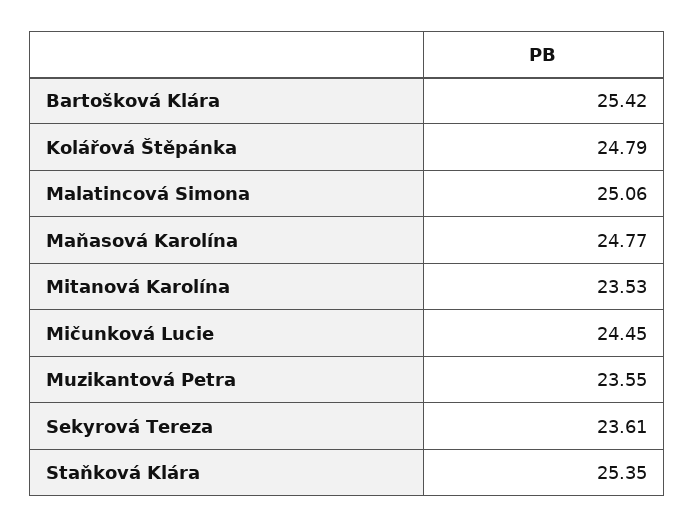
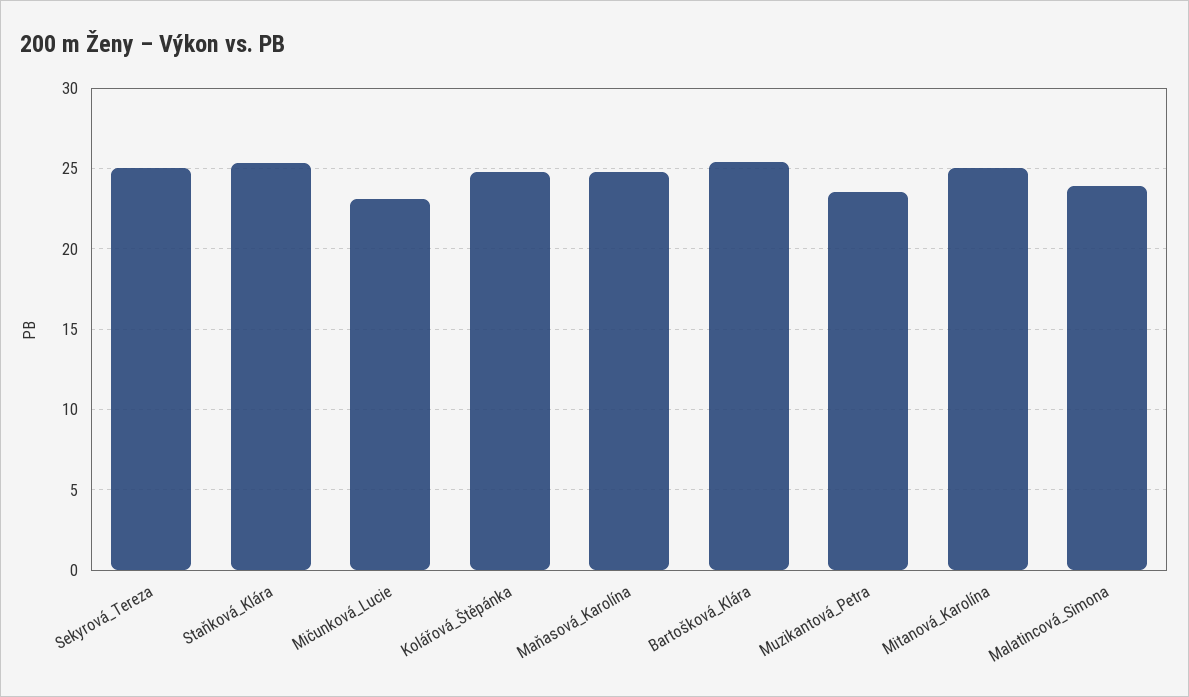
  {
    "Bartošková Klára": 25.42,
    "Kolářová Štěpánka": 24.79,
-   "Malatincová Simona": 25.06,
+   "Malatincová Simona": 24,
    "Maňasová Karolína": 24.77,
-   "Mitanová Karolína": 23.53,
+   "Mitanová Karolína": 25,
-   "Mičunková Lucie": 24.45,
+   "Mičunková Lucie": 23,
    "Muzikantová Petra": 23.55,
-   "Sekyrová Tereza": 23.61,
+   "Sekyrová Tereza": 25,
    "Staňková Klára": 25.35
  }

